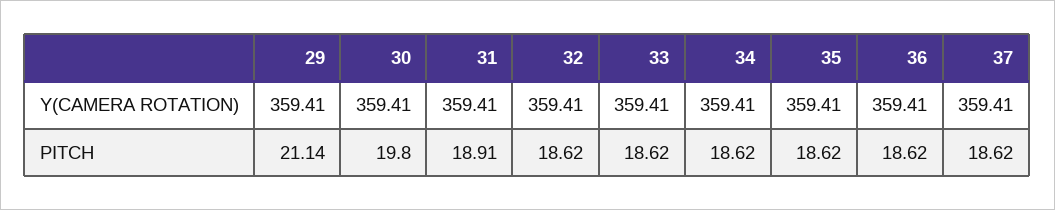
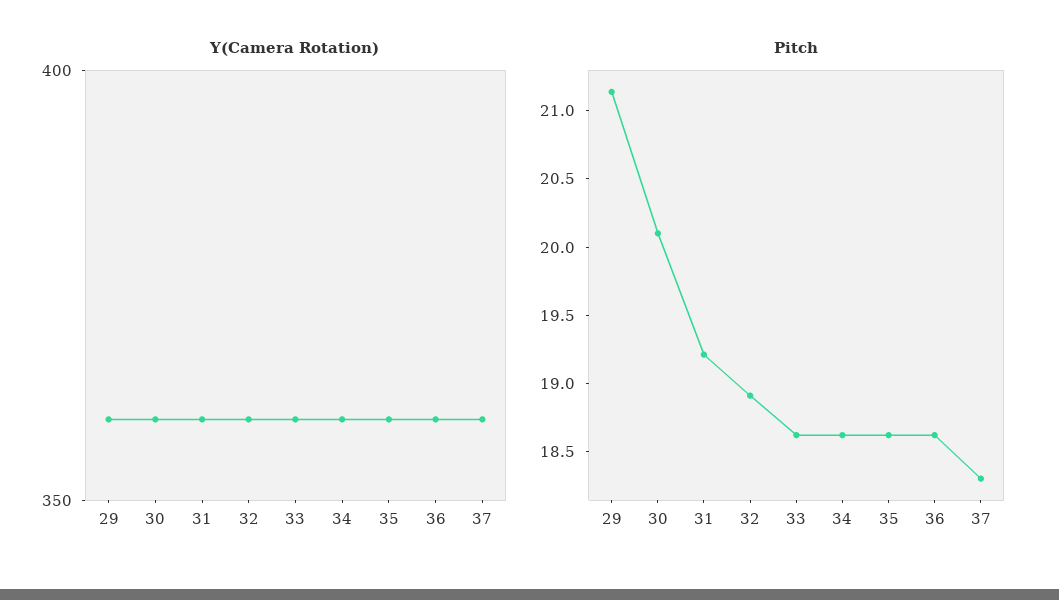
  {
    "Y(CAMERA ROTATION)": {
      "29": 359.41,
      "30": 359.41,
      "31": 359.41,
      "32": 359.41,
      "33": 359.41,
      "34": 359.41,
      "35": 359.41,
      "36": 359.41,
      "37": 359.41
    },
    "PITCH": {
      "29": 21.14,
-     "30": 19.8,
+     "30": 20.1,
-     "31": 18.91,
+     "31": 19.2,
-     "32": 18.62,
+     "32": 18.9,
      "33": 18.62,
      "34": 18.62,
      "35": 18.62,
      "36": 18.62,
-     "37": 18.62
+     "37": 18.3
    }
  }

